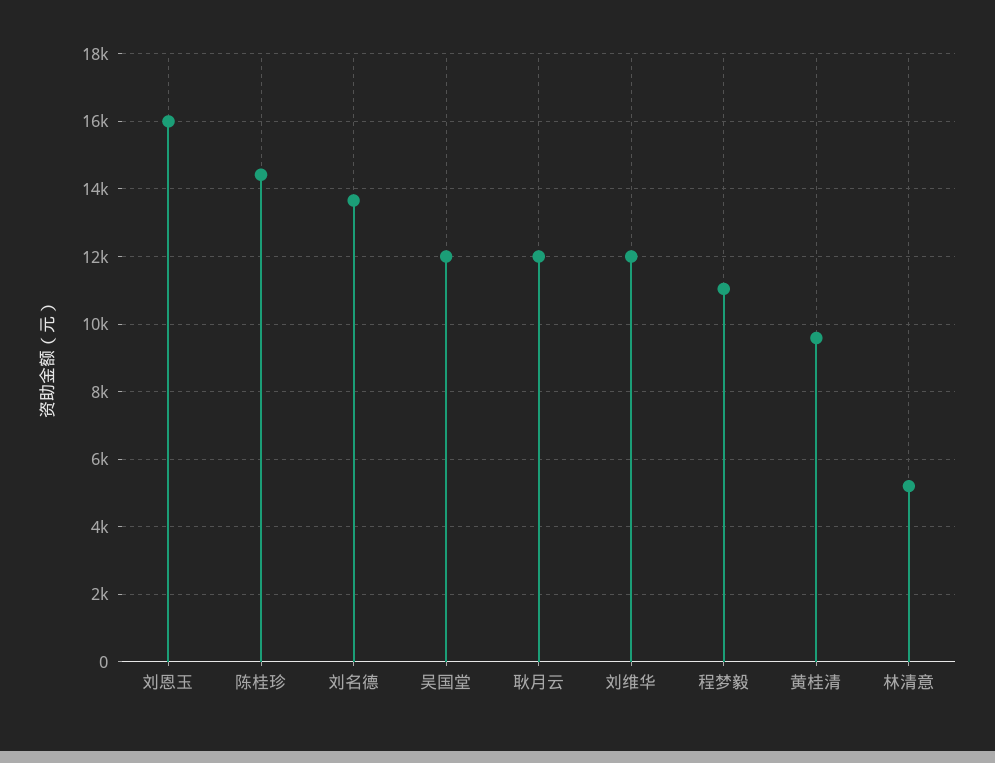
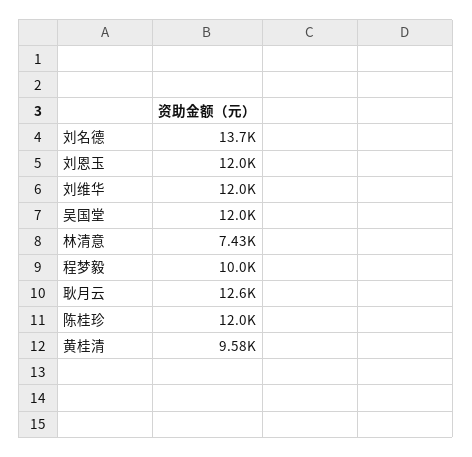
  {
-   "刘恩玉": 16000,
+   "刘恩玉": 12000,
-   "陈桂珍": 14400,
+   "陈桂珍": 12000,
    "刘名德": 13700,
    "吴国堂": 12000,
-   "耿月云": 12000,
+   "耿月云": 12600,
    "刘维华": 12000,
-   "程梦毅": 11000,
+   "程梦毅": 10000,
    "黄桂清": 9580,
-   "林清意": 5200
+   "林清意": 7430
  }

